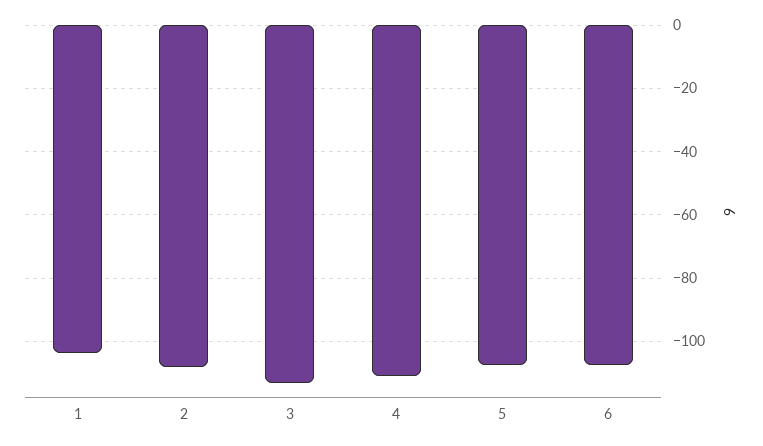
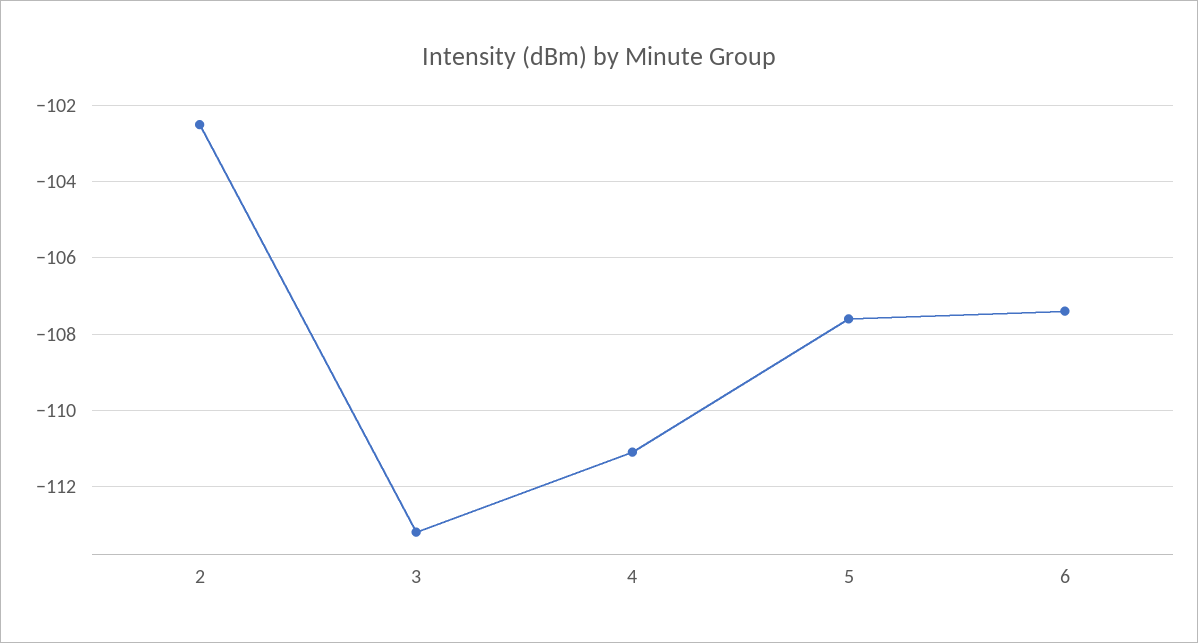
  {
-   "1": -104,
-   "2": -108,
+   "2": -102.5,
    "3": -113,
    "4": -111,
    "5": -107.5,
    "6": -107.5
  }

